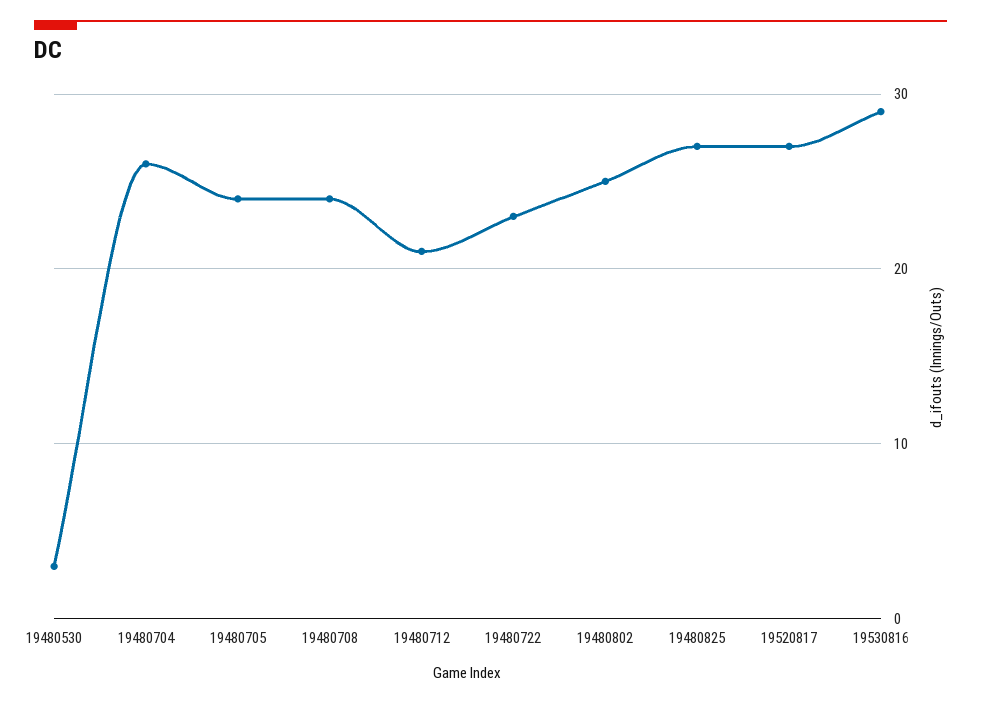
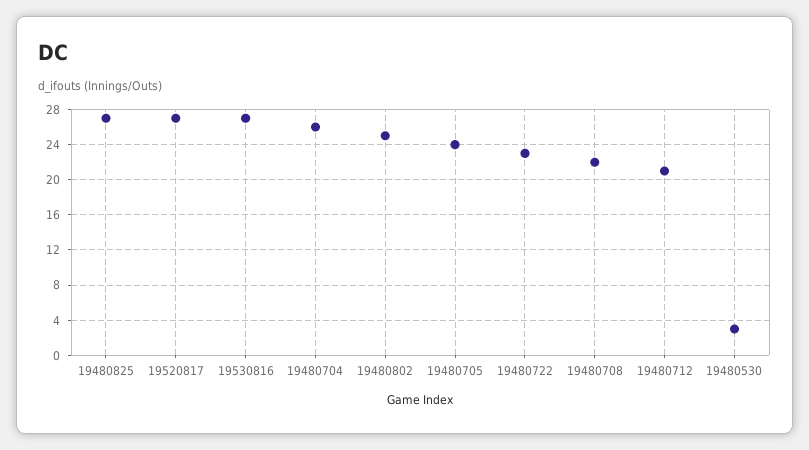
  {
    "19480530": 3,
    "19480704": 26,
    "19480705": 24,
-   "19480708": 24,
+   "19480708": 22,
    "19480712": 21,
    "19480722": 23,
    "19480802": 25,
    "19480825": 27,
    "19520817": 27,
-   "19530816": 29
+   "19530816": 27
  }

